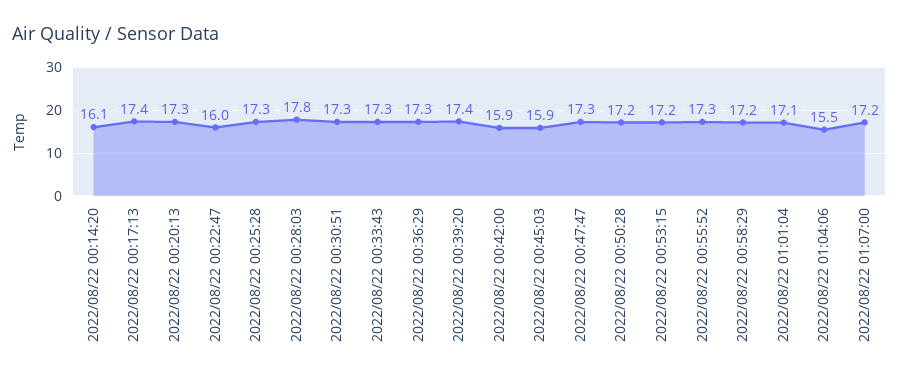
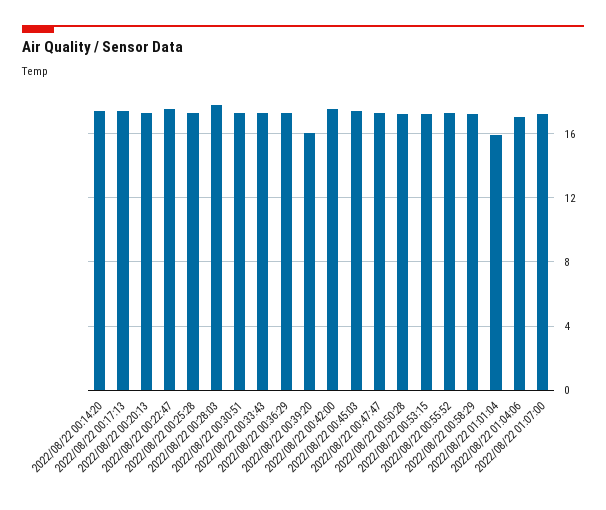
  {
-   "2022/08/22 00:14:20": 16.1,
+   "2022/08/22 00:14:20": 17.5,
    "2022/08/22 00:17:13": 17.4,
    "2022/08/22 00:20:13": 17.3,
-   "2022/08/22 00:22:47": 16,
+   "2022/08/22 00:22:47": 17.5,
    "2022/08/22 00:25:28": 17.3,
    "2022/08/22 00:28:03": 17.8,
    "2022/08/22 00:30:51": 17.3,
    "2022/08/22 00:33:43": 17.3,
    "2022/08/22 00:36:29": 17.3,
-   "2022/08/22 00:39:20": 17.4,
+   "2022/08/22 00:39:20": 16,
-   "2022/08/22 00:42:00": 15.9,
+   "2022/08/22 00:42:00": 17.5,
-   "2022/08/22 00:45:03": 15.9,
+   "2022/08/22 00:45:03": 17.5,
    "2022/08/22 00:47:47": 17.3,
    "2022/08/22 00:50:28": 17.2,
    "2022/08/22 00:53:15": 17.2,
    "2022/08/22 00:55:52": 17.3,
    "2022/08/22 00:58:29": 17.2,
-   "2022/08/22 01:01:04": 17.1,
+   "2022/08/22 01:01:04": 16,
-   "2022/08/22 01:04:06": 15.5,
+   "2022/08/22 01:04:06": 17,
    "2022/08/22 01:07:00": 17.2
  }

